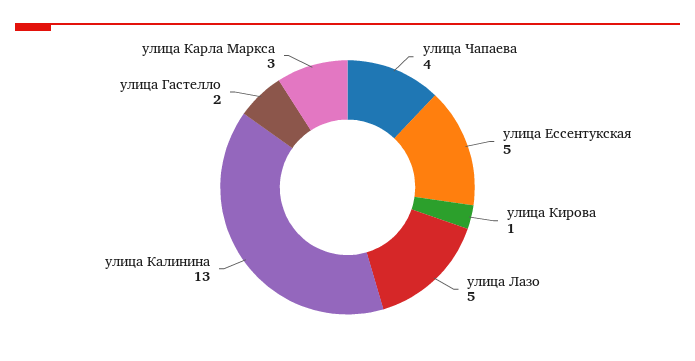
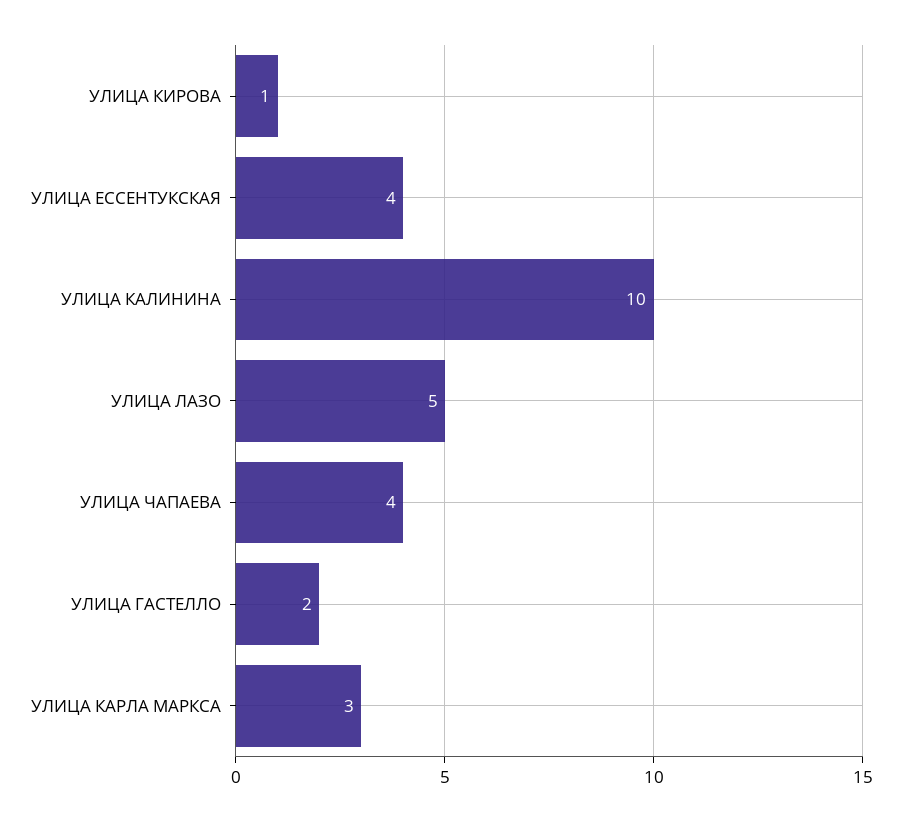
  {
    "улица Чапаева": 4,
-   "улица Ессентукская": 5,
+   "улица Ессентукская": 4,
    "улица Кирова": 1,
    "улица Лазо": 5,
-   "улица Калинина": 13,
+   "улица Калинина": 10,
    "улица Гастелло": 2,
    "улица Карла Маркса": 3
  }

